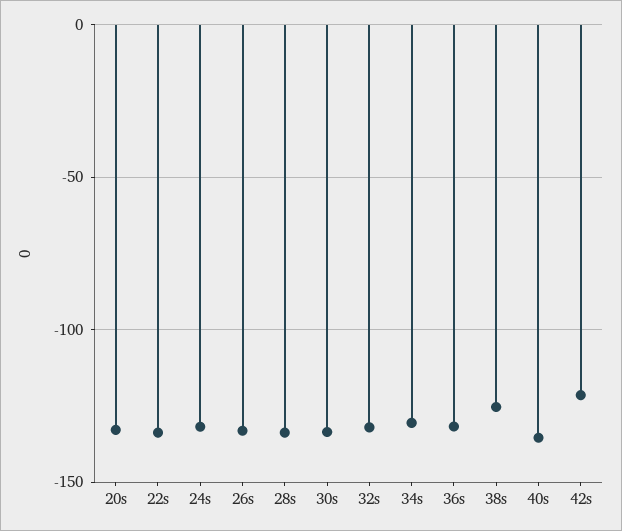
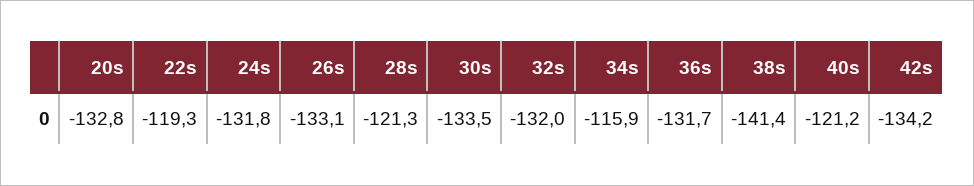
  {
    "20s": -132.8,
-   "22s": -135,
+   "22s": -119.3,
    "24s": -131.8,
    "26s": -133.1,
-   "28s": -135,
+   "28s": -121.3,
    "30s": -133.5,
    "32s": -132,
-   "34s": -130,
+   "34s": -115.9,
    "36s": -131.7,
-   "38s": -125,
+   "38s": -141.4,
-   "40s": -135,
+   "40s": -121.2,
-   "42s": -120
+   "42s": -134.2
  }

